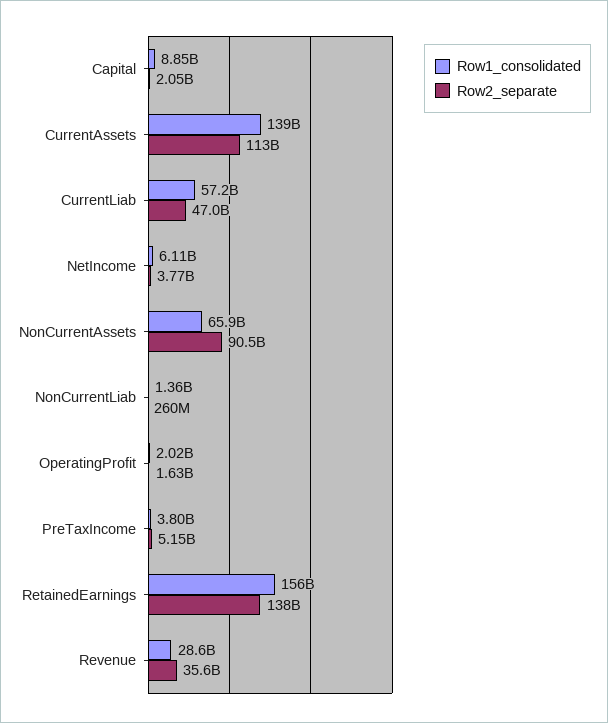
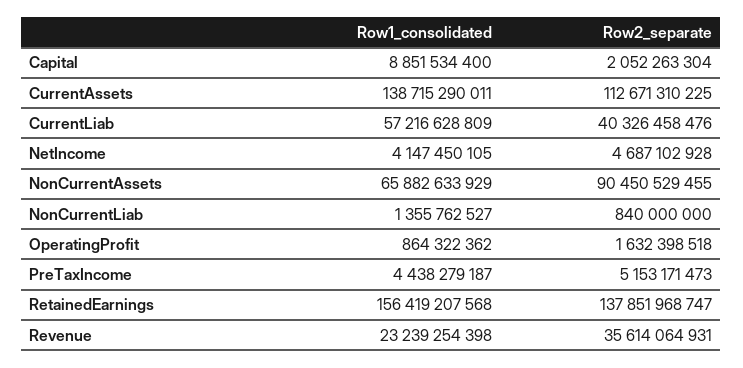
  {
    "Row1_consolidated": {
      "Capital": 8851534400,
      "CurrentAssets": 138715290011,
      "CurrentLiab": 57216628809,
-     "NetIncome": 6110000000,
+     "NetIncome": 4147450105,
      "NonCurrentAssets": 65882633929,
      "NonCurrentLiab": 1355762527,
-     "OperatingProfit": 2020000000,
+     "OperatingProfit": 864322362,
-     "PreTaxIncome": 3800000000,
+     "PreTaxIncome": 4438279187,
      "RetainedEarnings": 156419207568,
-     "Revenue": 28600000000
+     "Revenue": 23239254398
    },
    "Row2_separate": {
      "Capital": 2052263304,
      "CurrentAssets": 112671310225,
-     "CurrentLiab": 47000000000,
+     "CurrentLiab": 40326458476,
-     "NetIncome": 3770000000,
+     "NetIncome": 4687102928,
      "NonCurrentAssets": 90450529455,
-     "NonCurrentLiab": 260000000,
+     "NonCurrentLiab": 840000000,
      "OperatingProfit": 1632398518,
      "PreTaxIncome": 5153171473,
      "RetainedEarnings": 137851968747,
      "Revenue": 35614064931
    }
  }

